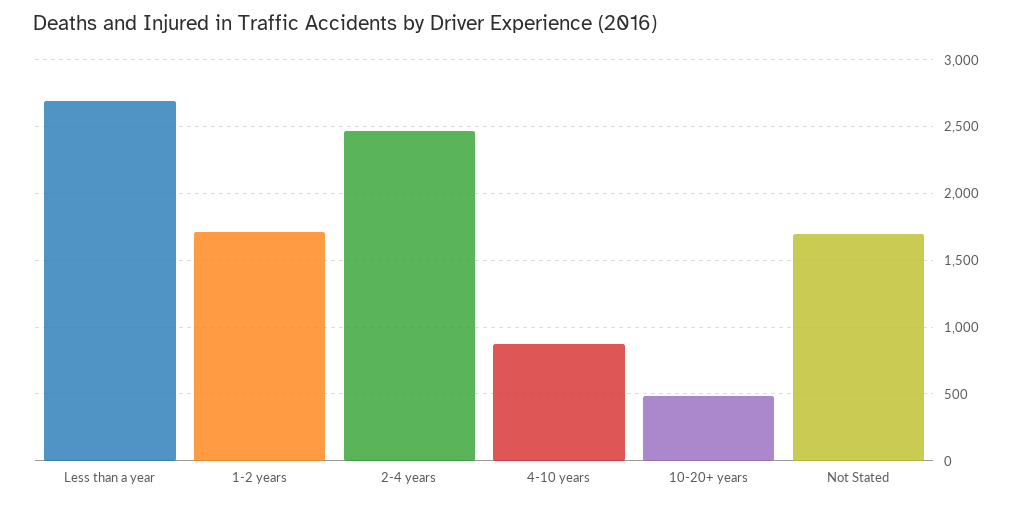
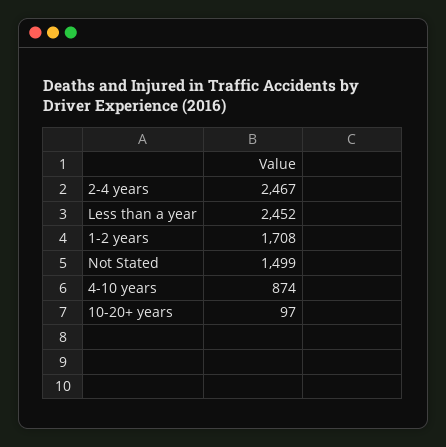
  {
-   "Less than a year": 2700,
+   "Less than a year": 2452,
    "1-2 years": 1708,
    "2-4 years": 2467,
    "4-10 years": 874,
-   "10-20+ years": 500,
+   "10-20+ years": 97,
-   "Not Stated": 1700
+   "Not Stated": 1499
  }

